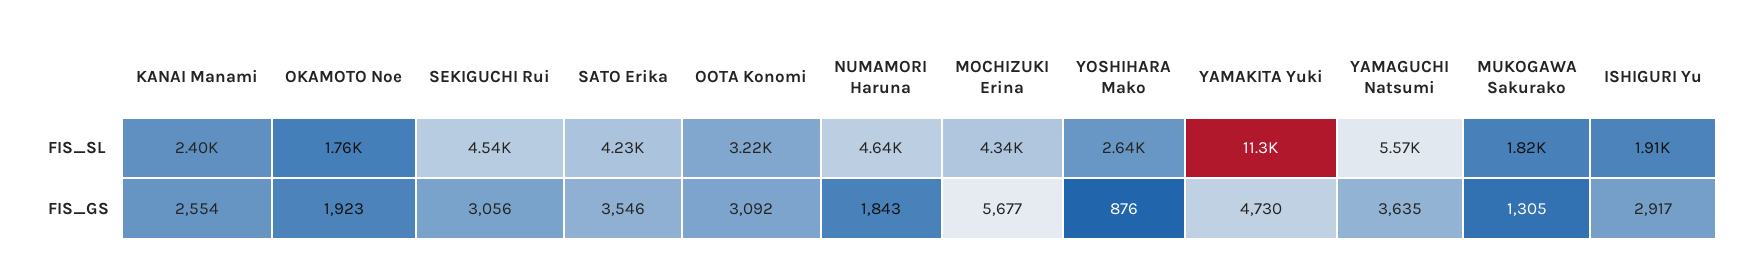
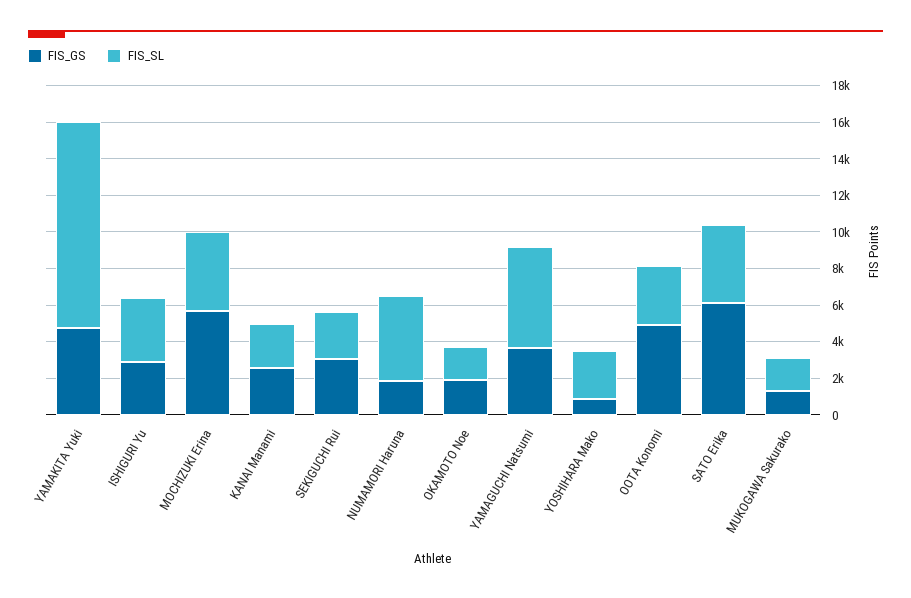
  {
    "FIS_SL": {
      "KANAI Manami": 2400,
      "OKAMOTO Noe": 1760,
-     "SEKIGUCHI Rui": 4540,
+     "SEKIGUCHI Rui": 2500,
      "SATO Erika": 4230,
      "OOTA Konomi": 3220,
      "NUMAMORI Haruna": 4640,
      "MOCHIZUKI Erina": 4340,
      "YOSHIHARA Mako": 2640,
      "YAMAKITA Yuki": 11300,
      "YAMAGUCHI Natsumi": 5570,
      "MUKOGAWA Sakurako": 1820,
-     "ISHIGURI Yu": 1910
+     "ISHIGURI Yu": 3500
    },
    "FIS_GS": {
      "KANAI Manami": 2554,
      "OKAMOTO Noe": 1923,
      "SEKIGUCHI Rui": 3056,
-     "SATO Erika": 3546,
+     "SATO Erika": 6000,
-     "OOTA Konomi": 3092,
+     "OOTA Konomi": 5000,
      "NUMAMORI Haruna": 1843,
      "MOCHIZUKI Erina": 5677,
      "YOSHIHARA Mako": 876,
      "YAMAKITA Yuki": 4730,
      "YAMAGUCHI Natsumi": 3635,
      "MUKOGAWA Sakurako": 1305,
      "ISHIGURI Yu": 2917
    }
  }

